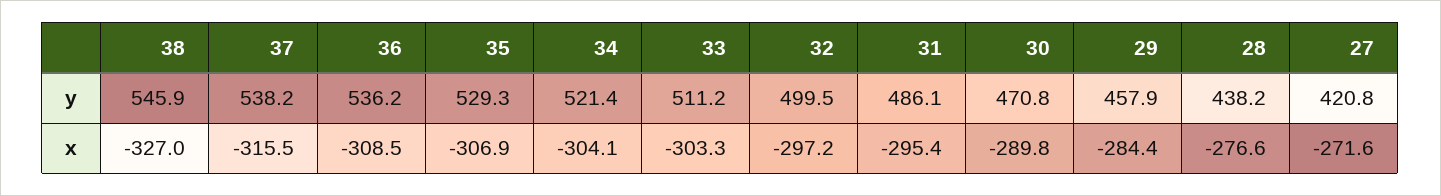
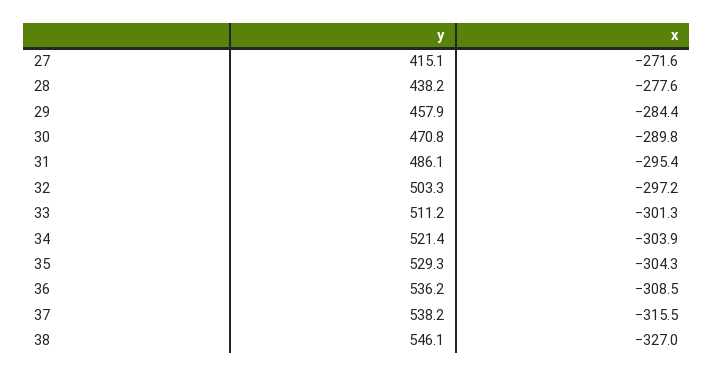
  {
    "38": {
-     "y": 545.9,
+     "y": 546.1,
      "x": -327
    },
    "37": {
      "y": 538.2,
      "x": -315.5
    },
    "36": {
      "y": 536.2,
      "x": -308.5
    },
    "35": {
      "y": 529.3,
-     "x": -306.9
+     "x": -304.3
    },
    "34": {
      "y": 521.4,
-     "x": -304.1
+     "x": -303.9
    },
    "33": {
      "y": 511.2,
-     "x": -303.3
+     "x": -301.3
    },
    "32": {
-     "y": 499.5,
+     "y": 503.3,
      "x": -297.2
    },
    "31": {
      "y": 486.1,
      "x": -295.4
    },
    "30": {
      "y": 470.8,
      "x": -289.8
    },
    "29": {
      "y": 457.9,
      "x": -284.4
    },
    "28": {
      "y": 438.2,
-     "x": -276.6
+     "x": -277.6
    },
    "27": {
-     "y": 420.8,
+     "y": 415.1,
      "x": -271.6
    }
  }

